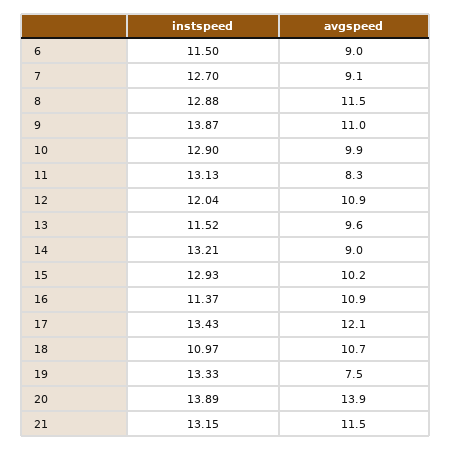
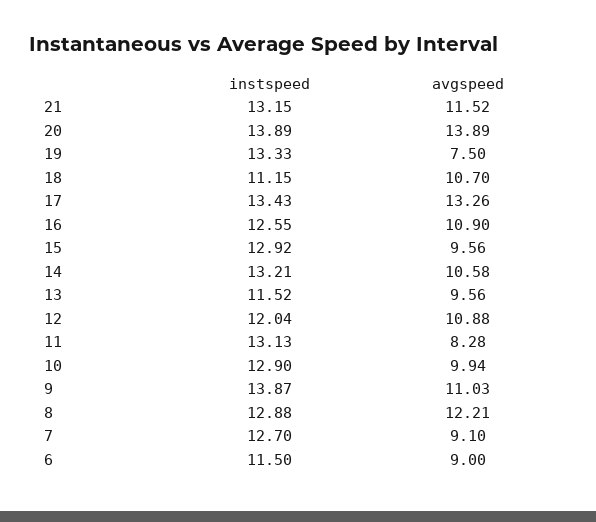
  {
    "instspeed": {
      "6": 11.5,
      "7": 12.7,
      "8": 12.88,
      "9": 13.87,
      "10": 12.9,
      "11": 13.13,
      "12": 12.04,
      "13": 11.52,
      "14": 13.21,
-     "15": 12.93,
+     "15": 12.92,
-     "16": 11.37,
+     "16": 12.55,
      "17": 13.43,
-     "18": 10.97,
+     "18": 11.15,
      "19": 13.33,
      "20": 13.89,
      "21": 13.15
    },
    "avgspeed": {
      "6": 9,
      "7": 9.1,
-     "8": 11.5,
+     "8": 12.21,
      "9": 11.03,
      "10": 9.94,
      "11": 8.28,
      "12": 10.88,
      "13": 9.56,
-     "14": 9,
+     "14": 10.58,
-     "15": 10.2,
+     "15": 9.56,
      "16": 10.9,
-     "17": 12.1,
+     "17": 13.26,
      "18": 10.7,
      "19": 7.5,
      "20": 13.89,
      "21": 11.52
    }
  }

